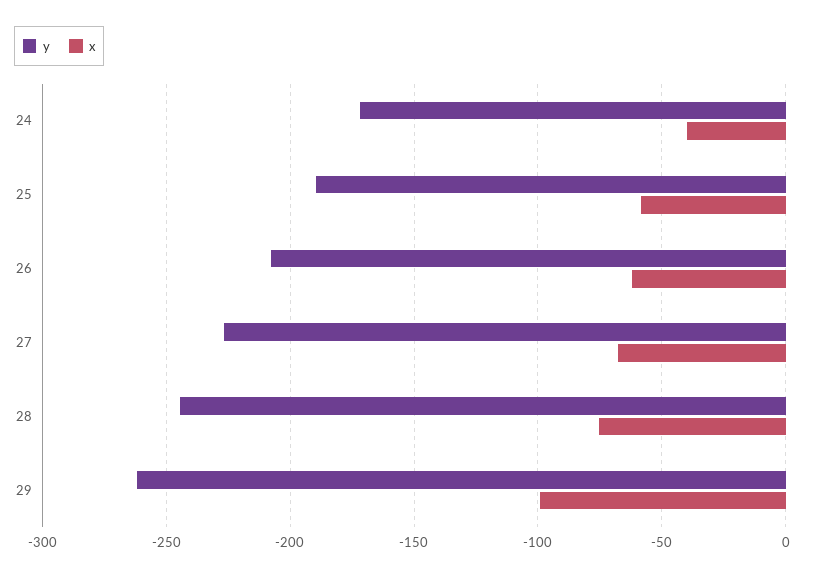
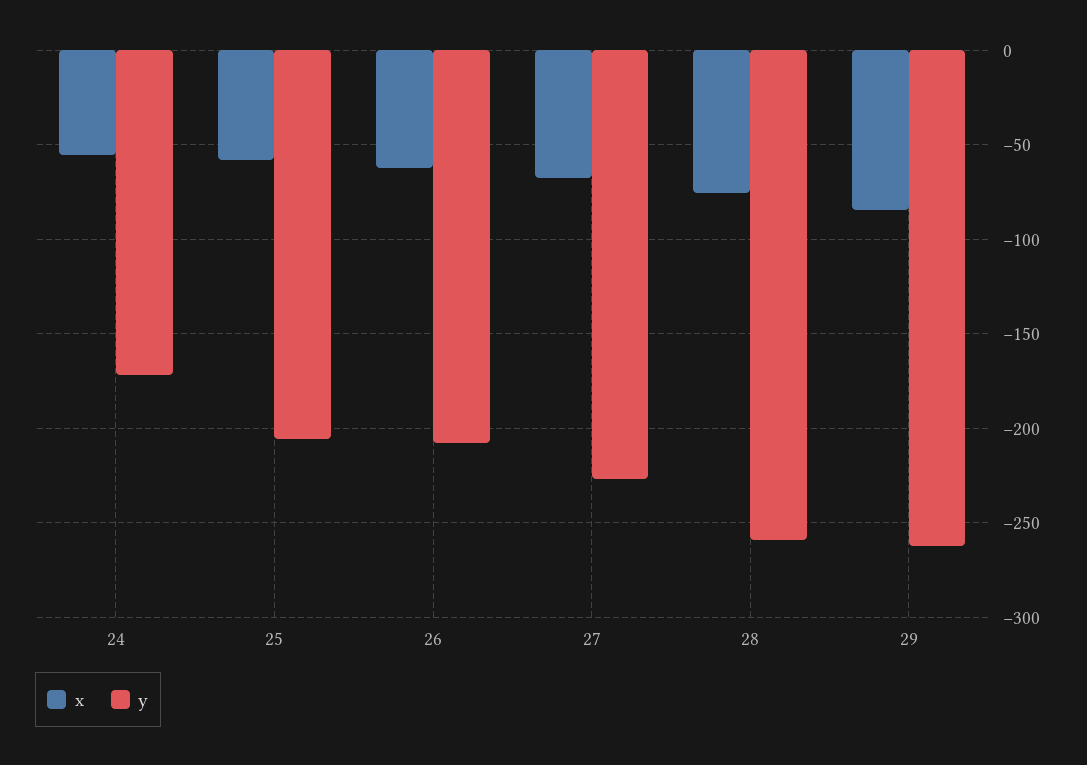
  {
    "y": {
      "24": -170,
-     "25": -190,
+     "25": -205,
      "26": -210,
      "27": -225,
-     "28": -245,
+     "28": -260,
      "29": -260
    },
    "x": {
-     "24": -40,
+     "24": -55,
      "25": -60,
      "26": -60,
      "27": -70,
      "28": -75,
-     "29": -100
+     "29": -85
    }
  }

